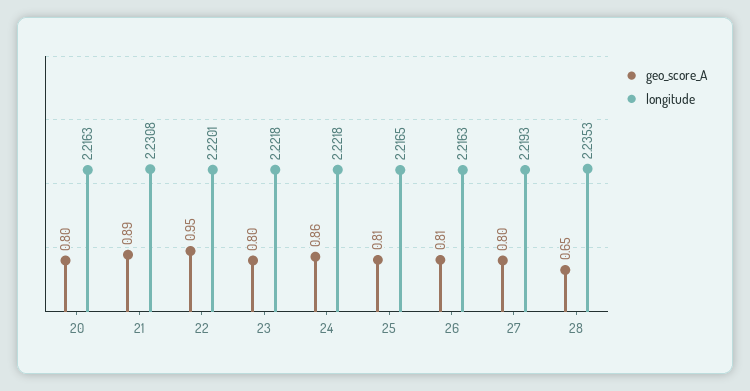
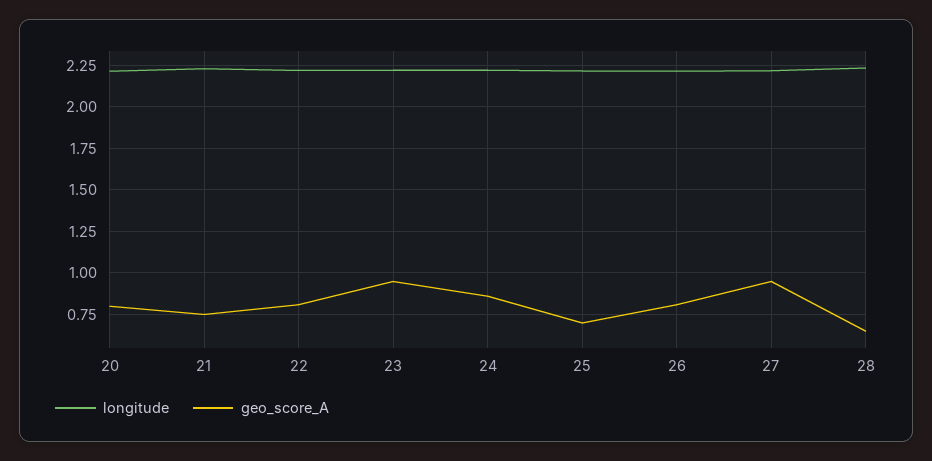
  {
    "geo_score_A": {
      "20": 0.8,
-     "21": 0.89,
+     "21": 0.75,
-     "22": 0.95,
+     "22": 0.8,
-     "23": 0.8,
+     "23": 0.95,
      "24": 0.86,
-     "25": 0.81,
+     "25": 0.7,
      "26": 0.81,
-     "27": 0.8,
+     "27": 0.95,
      "28": 0.65
    },
    "longitude": {
      "20": 2.2163,
      "21": 2.2308,
      "22": 2.2201,
      "23": 2.2218,
      "24": 2.2218,
      "25": 2.2165,
      "26": 2.2163,
      "27": 2.2193,
      "28": 2.2353
    }
  }

